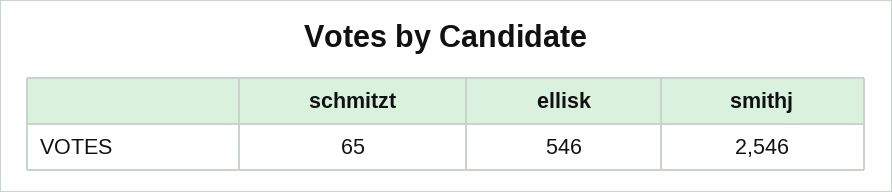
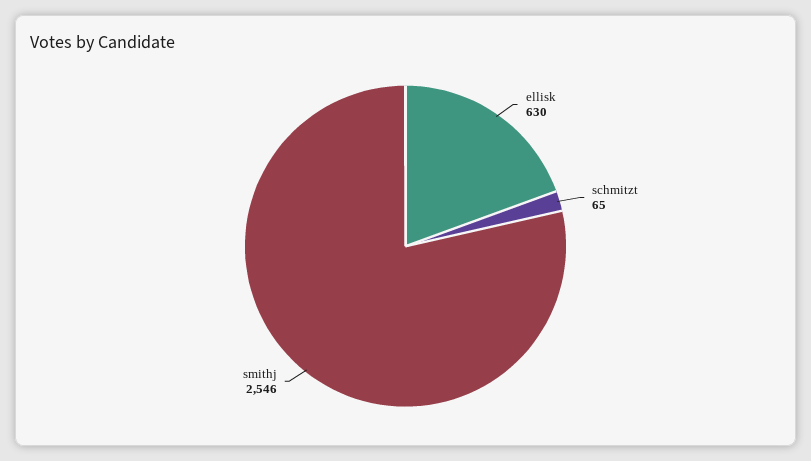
  {
    "schmitzt": 65,
-   "ellisk": 546,
+   "ellisk": 630,
    "smithj": 2546
  }

